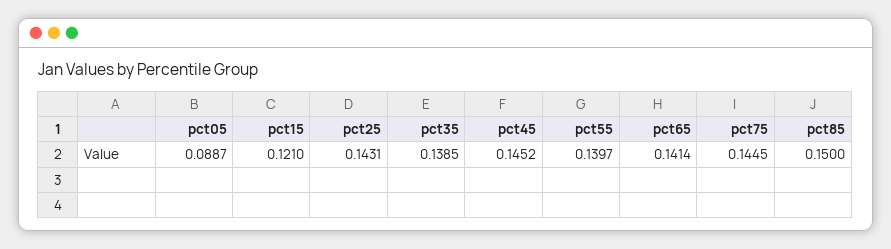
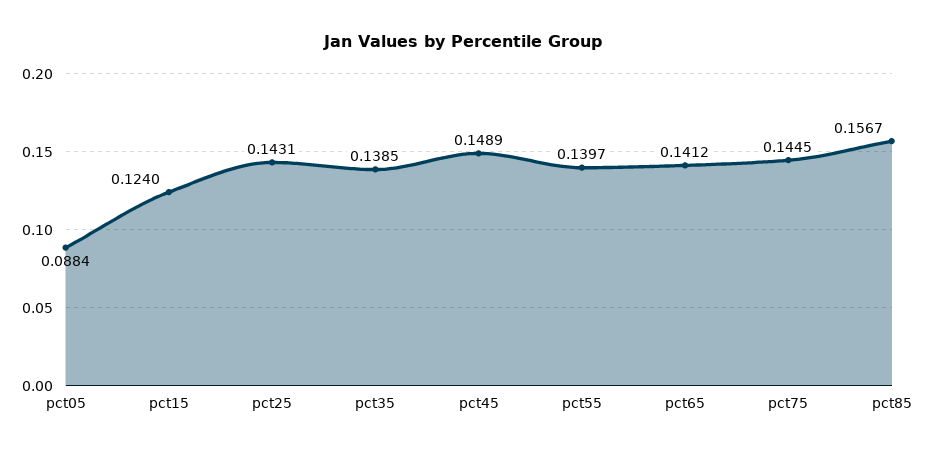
  {
-   "pct05": 0.0887,
+   "pct05": 0.0884,
-   "pct15": 0.121,
+   "pct15": 0.124,
    "pct25": 0.1431,
    "pct35": 0.1385,
-   "pct45": 0.1452,
+   "pct45": 0.1489,
    "pct55": 0.1397,
-   "pct65": 0.1414,
+   "pct65": 0.1412,
    "pct75": 0.1445,
-   "pct85": 0.15
+   "pct85": 0.1567
  }

